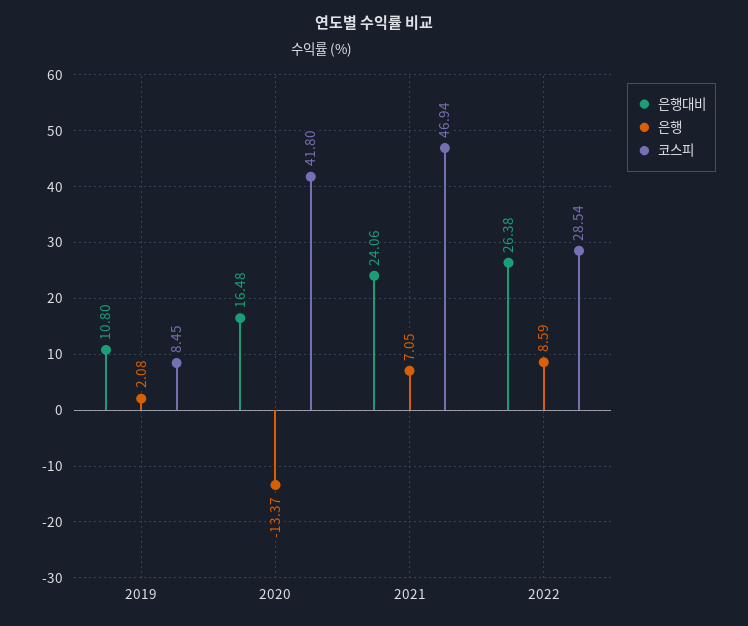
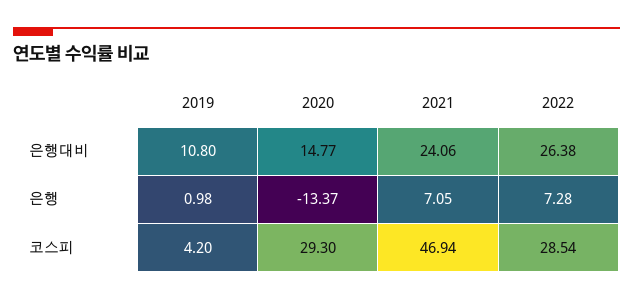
  {
    "은행대비": {
      "2019": 10.8,
-     "2020": 16.48,
+     "2020": 14.77,
      "2021": 24.06,
      "2022": 26.38
    },
    "은행": {
-     "2019": 2.08,
+     "2019": 0.98,
      "2020": -13.37,
      "2021": 7.05,
-     "2022": 8.59
+     "2022": 7.28
    },
    "코스피": {
-     "2019": 8.45,
+     "2019": 4.2,
-     "2020": 41.8,
+     "2020": 29.3,
      "2021": 46.94,
      "2022": 28.54
    }
  }

